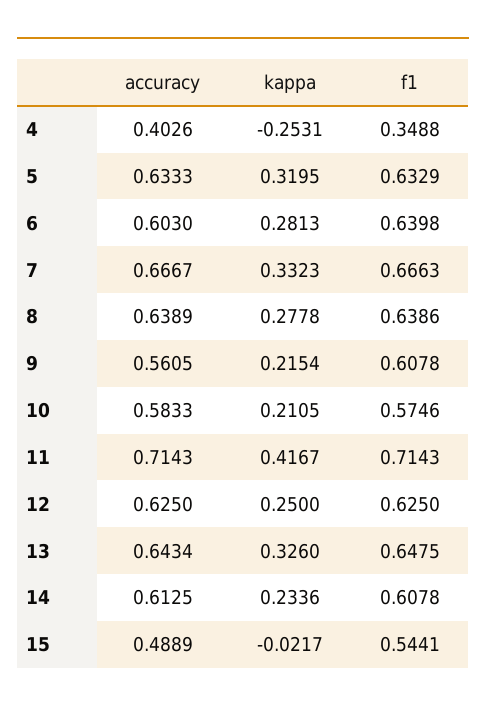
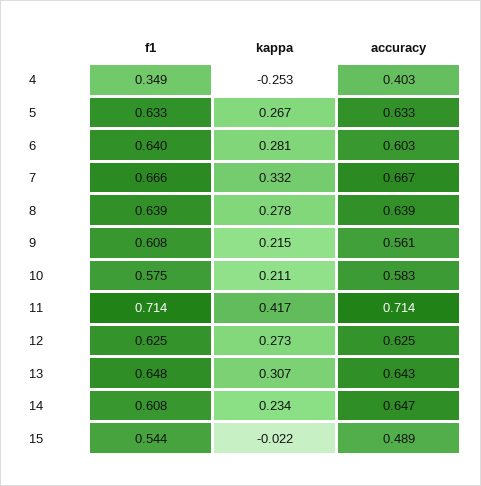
  {
    "accuracy": {
      "4": 0.4026,
      "5": 0.6333,
      "6": 0.603,
      "7": 0.6667,
      "8": 0.6389,
      "9": 0.5605,
      "10": 0.5833,
      "11": 0.7143,
      "12": 0.625,
      "13": 0.6434,
-     "14": 0.6125,
+     "14": 0.647,
      "15": 0.4889
    },
    "kappa": {
      "4": -0.2531,
-     "5": 0.3195,
+     "5": 0.267,
      "6": 0.2813,
      "7": 0.3323,
      "8": 0.2778,
      "9": 0.2154,
      "10": 0.2105,
      "11": 0.4167,
-     "12": 0.25,
+     "12": 0.273,
-     "13": 0.326,
+     "13": 0.307,
      "14": 0.2336,
      "15": -0.0217
    },
    "f1": {
      "4": 0.3488,
      "5": 0.6329,
      "6": 0.6398,
      "7": 0.6663,
      "8": 0.6386,
      "9": 0.6078,
      "10": 0.5746,
      "11": 0.7143,
      "12": 0.625,
      "13": 0.6475,
      "14": 0.6078,
      "15": 0.5441
    }
  }

